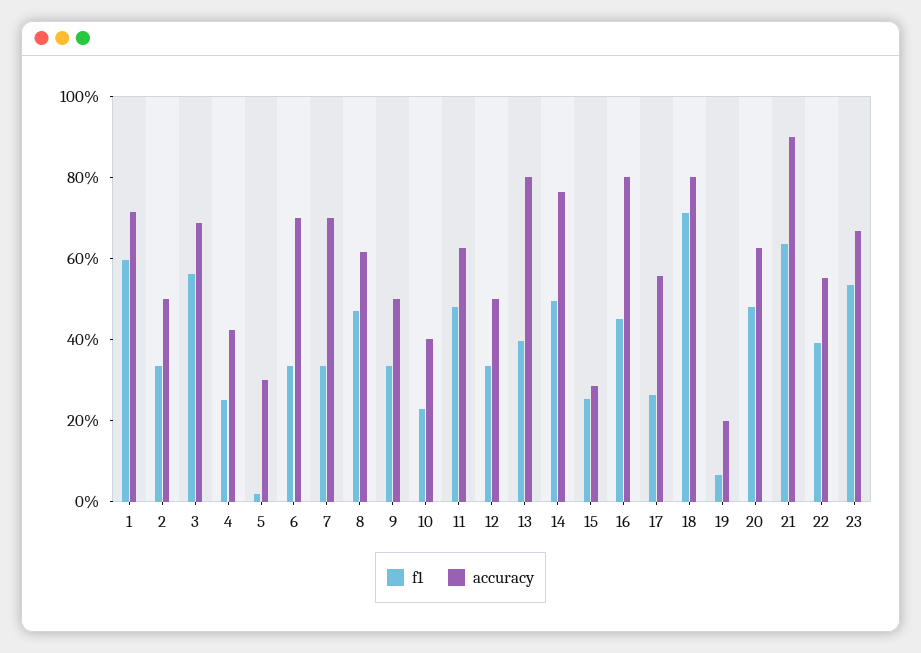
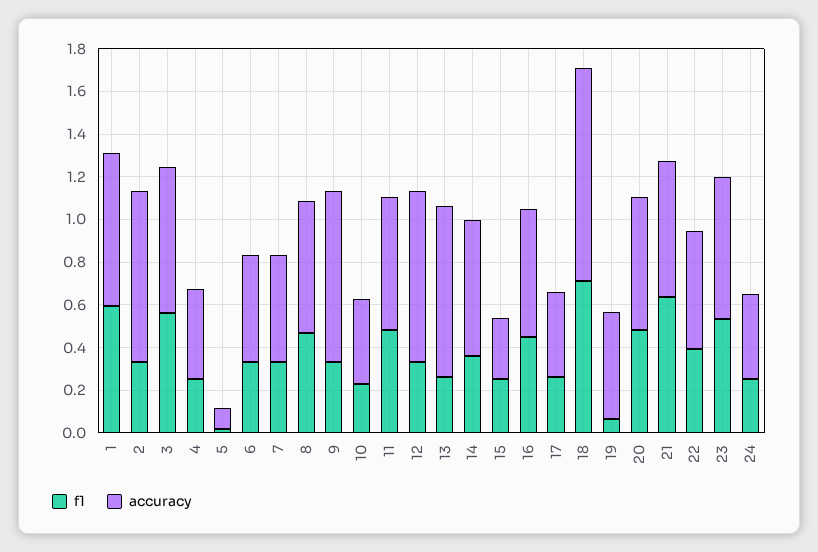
  {
    "f1": {
      "1": 0.6,
      "2": 0.35,
      "3": 0.55,
      "4": 0.25,
      "5": 0,
      "6": 0.35,
      "7": 0.35,
      "8": 0.45,
      "9": 0.35,
      "10": 0.25,
      "11": 0.5,
      "12": 0.35,
-     "13": 0.4,
+     "13": 0.25,
-     "14": 0.5,
+     "14": 0.35,
      "15": 0.25,
      "16": 0.45,
      "17": 0.25,
      "18": 0.7,
      "19": 0.05,
      "20": 0.5,
      "21": 0.65,
      "22": 0.4,
-     "23": 0.55
+     "23": 0.55,
+     "24": 0.25
    },
    "accuracy": {
      "1": 0.7,
-     "2": 0.5,
+     "2": 0.8,
      "3": 0.7,
      "4": 0.4,
-     "5": 0.3,
+     "5": 0.1,
-     "6": 0.7,
+     "6": 0.5,
-     "7": 0.7,
+     "7": 0.5,
      "8": 0.6,
-     "9": 0.5,
+     "9": 0.8,
      "10": 0.4,
      "11": 0.65,
-     "12": 0.5,
+     "12": 0.8,
      "13": 0.8,
-     "14": 0.75,
+     "14": 0.65,
      "15": 0.3,
-     "16": 0.8,
+     "16": 0.6,
-     "17": 0.55,
+     "17": 0.4,
-     "18": 0.8,
+     "18": 1,
-     "19": 0.2,
+     "19": 0.5,
      "20": 0.65,
-     "21": 0.9,
+     "21": 0.65,
      "22": 0.55,
-     "23": 0.65
+     "23": 0.65,
+     "24": 0.4
    }
  }

